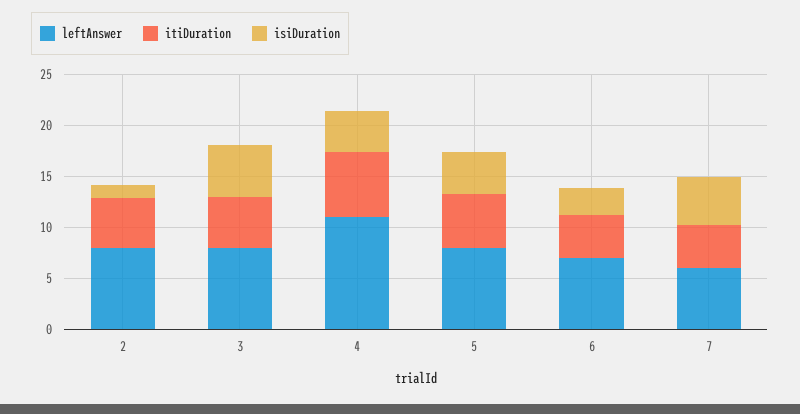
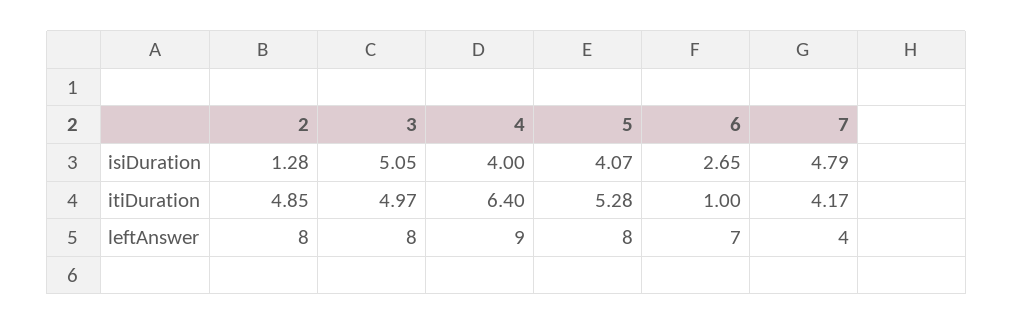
  {
    "leftAnswer": {
      "2": 8,
      "3": 8,
-     "4": 11,
+     "4": 9,
      "5": 8,
      "6": 7,
-     "7": 6
+     "7": 4
    },
    "itiDuration": {
      "2": 4.85,
      "3": 4.97,
      "4": 6.4,
      "5": 5.28,
-     "6": 4,
+     "6": 1,
      "7": 4.17
    },
    "isiDuration": {
      "2": 1.28,
      "3": 5.05,
      "4": 4,
      "5": 4.07,
      "6": 2.65,
      "7": 4.79
    }
  }

